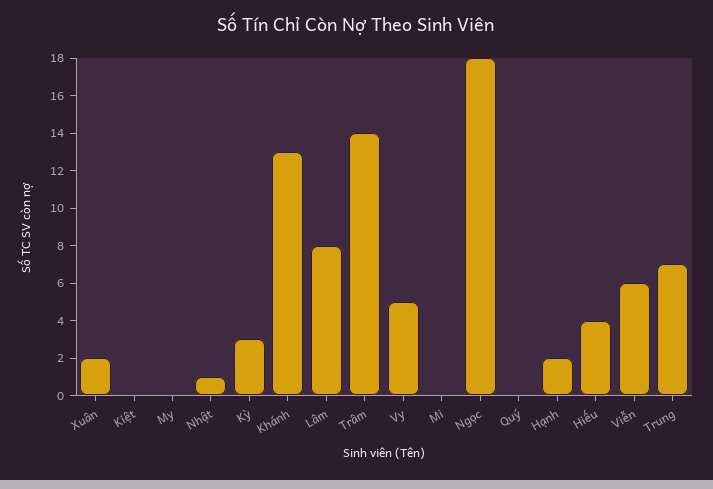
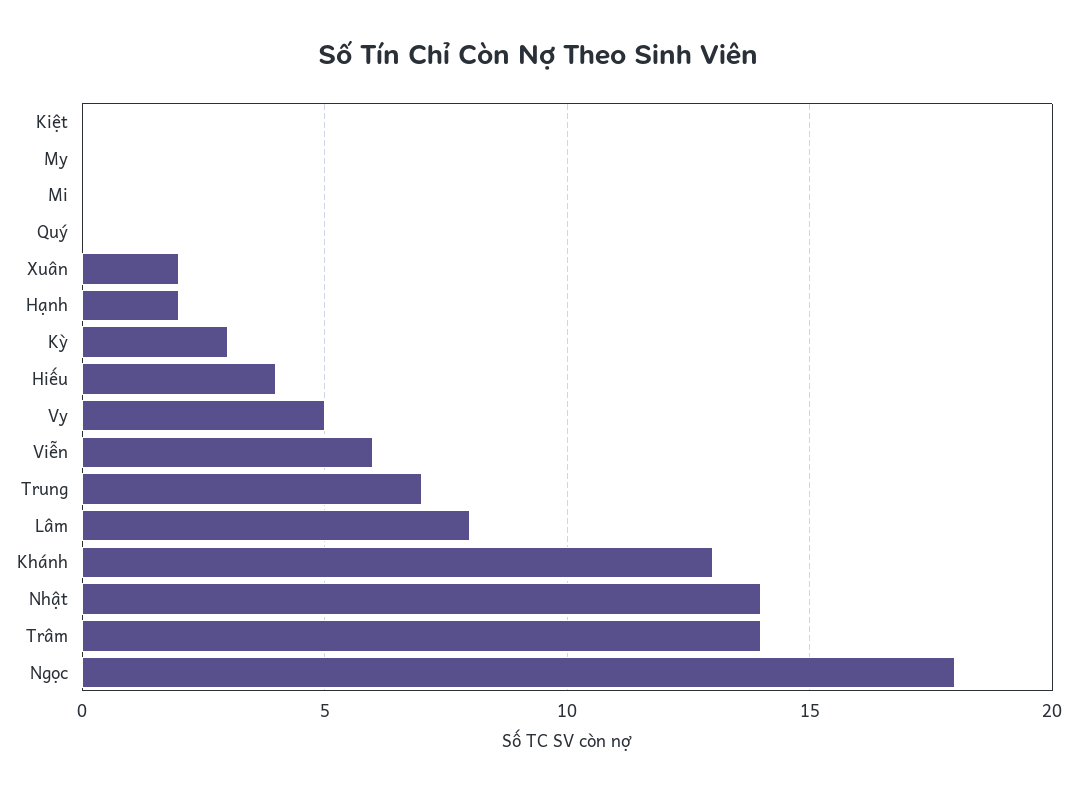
  {
    "Xuân": 2,
    "Kiệt": 0,
    "My": 0,
-   "Nhật": 1,
+   "Nhật": 14,
    "Kỳ": 3,
    "Khánh": 13,
    "Lâm": 8,
    "Trâm": 14,
    "Vy": 5,
    "Mi": 0,
    "Ngọc": 18,
    "Quý": 0,
    "Hạnh": 2,
    "Hiếu": 4,
    "Viễn": 6,
    "Trung": 7
  }

